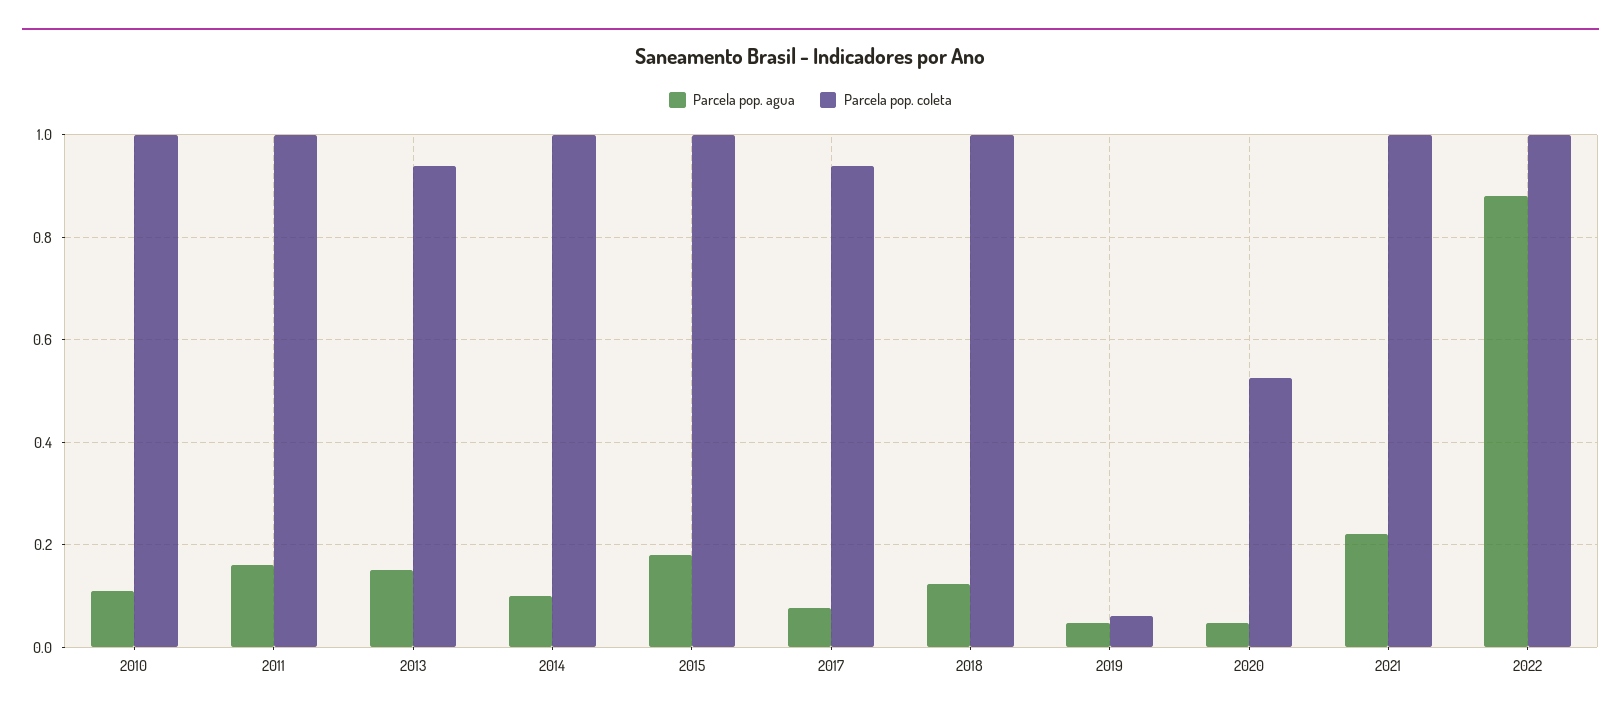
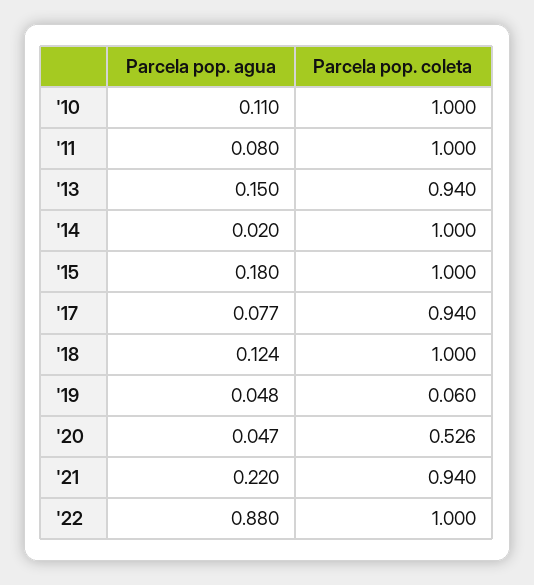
  {
    "Parcela pop. agua": {
      "2010": 0.11,
-     "2011": 0.16,
+     "2011": 0.08,
      "2013": 0.15,
-     "2014": 0.1,
+     "2014": 0.02,
      "2015": 0.18,
      "2017": 0.077,
      "2018": 0.124,
      "2019": 0.048,
      "2020": 0.047,
      "2021": 0.22,
      "2022": 0.88
    },
    "Parcela pop. coleta": {
      "2010": 1,
      "2011": 1,
      "2013": 0.94,
      "2014": 1,
      "2015": 1,
      "2017": 0.94,
      "2018": 1,
      "2019": 0.06,
      "2020": 0.526,
-     "2021": 1,
+     "2021": 0.94,
      "2022": 1
    }
  }

